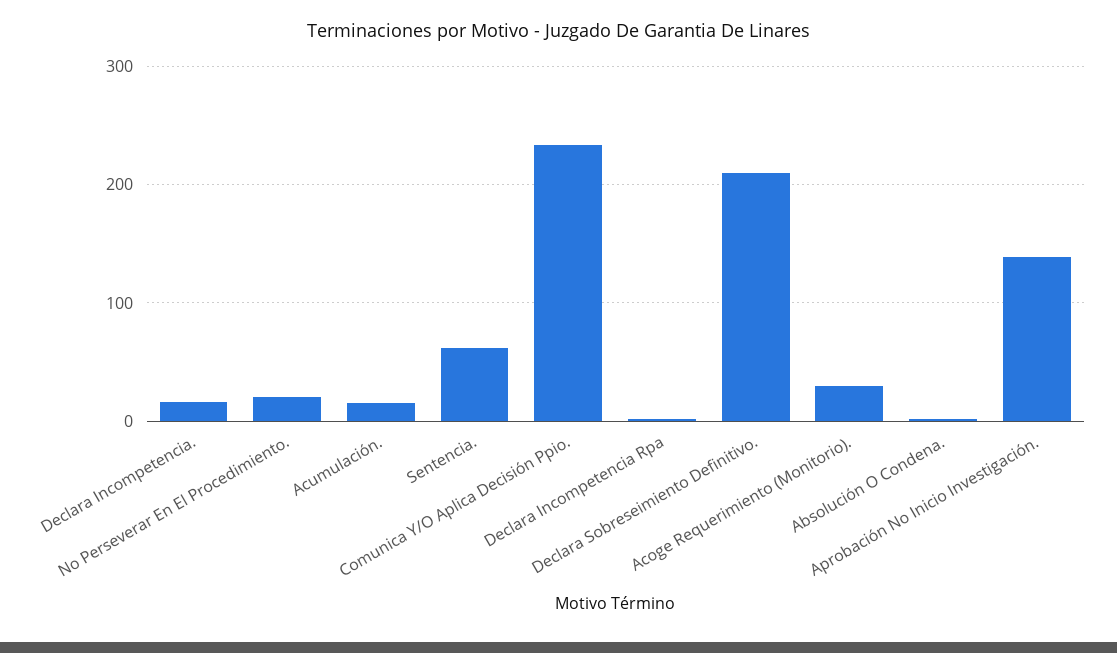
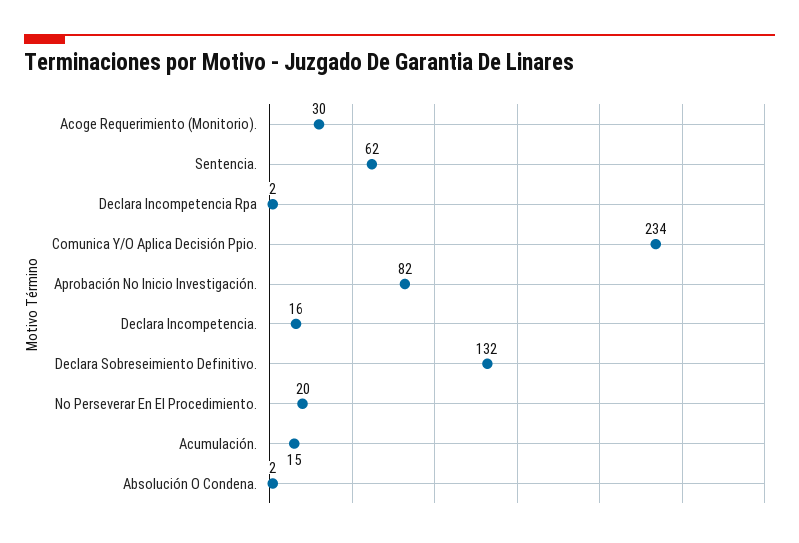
  {
    "Declara Incompetencia.": 16,
    "No Perseverar En El Procedimiento.": 20,
    "Acumulación.": 15,
    "Sentencia.": 62,
    "Comunica Y/O Aplica Decisión Ppio.": 234,
    "Declara Incompetencia Rpa": 2,
-   "Declara Sobreseimiento Definitivo.": 210,
+   "Declara Sobreseimiento Definitivo.": 132,
    "Acoge Requerimiento (Monitorio).": 30,
    "Absolución O Condena.": 2,
-   "Aprobación No Inicio Investigación.": 140
+   "Aprobación No Inicio Investigación.": 82
  }

